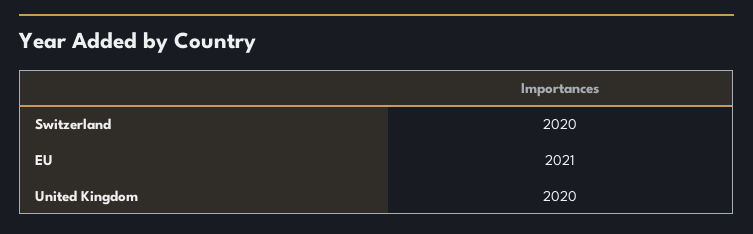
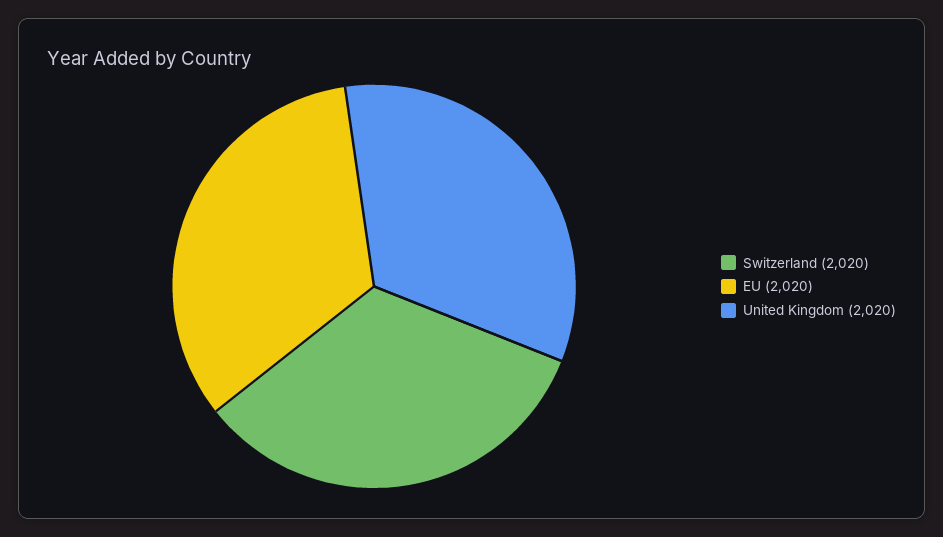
  {
    "Switzerland": 2020,
-   "EU": 2021,
+   "EU": 2020,
    "United Kingdom": 2020
  }

